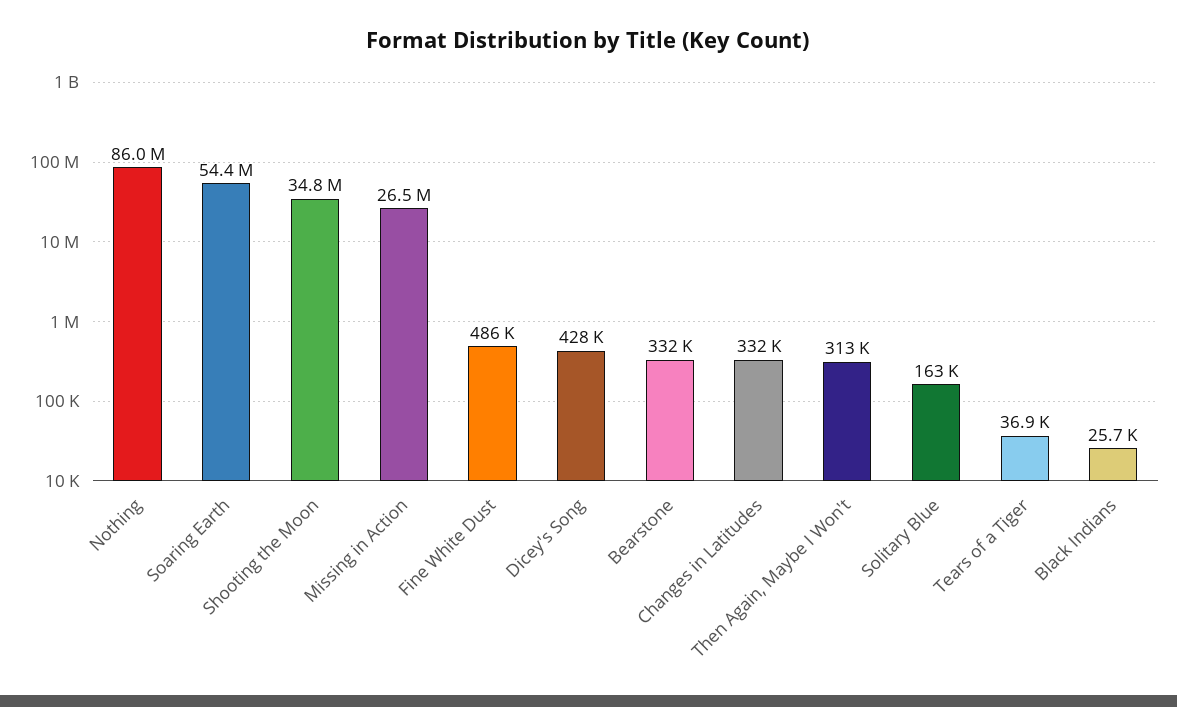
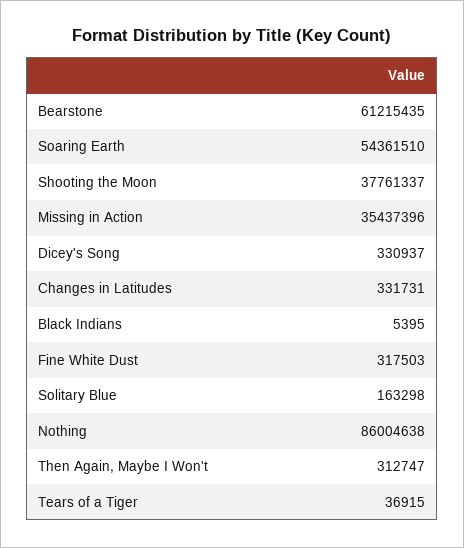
  {
    "Nothing": 86004638,
    "Soaring Earth": 54361510,
-   "Shooting the Moon": 34800000,
+   "Shooting the Moon": 37761337,
-   "Missing in Action": 26500000,
+   "Missing in Action": 35437396,
-   "Fine White Dust": 486000,
+   "Fine White Dust": 317503,
-   "Dicey's Song": 428000,
+   "Dicey's Song": 330937,
-   "Bearstone": 332000,
+   "Bearstone": 61215435,
    "Changes in Latitudes": 331731,
    "Then Again, Maybe I Won't": 312747,
    "Solitary Blue": 163298,
    "Tears of a Tiger": 36915,
-   "Black Indians": 25700
+   "Black Indians": 5395
  }

